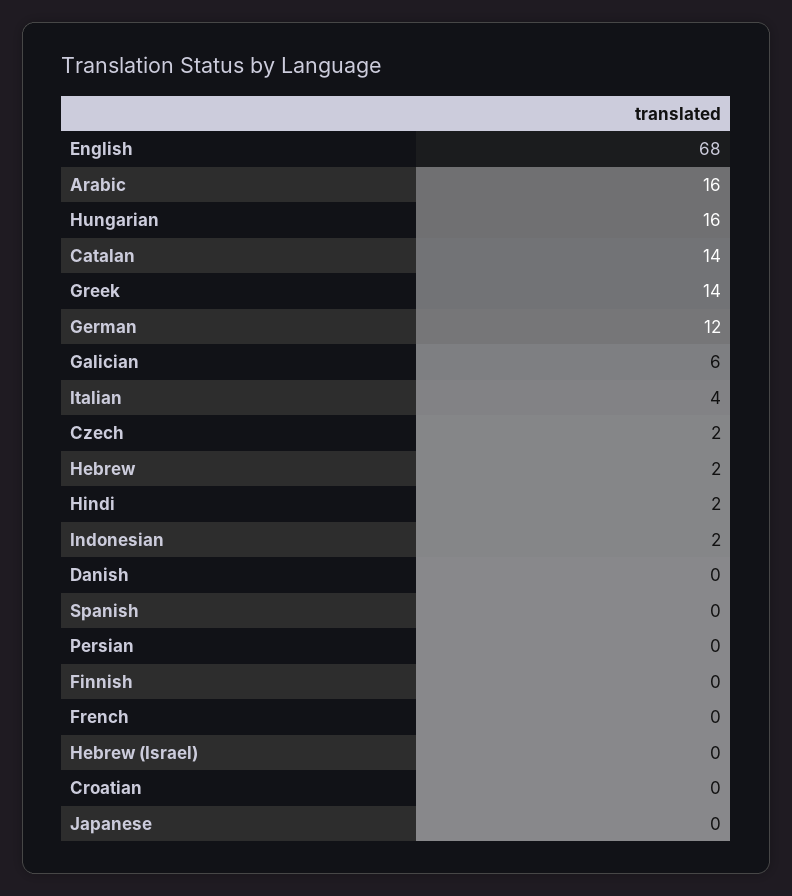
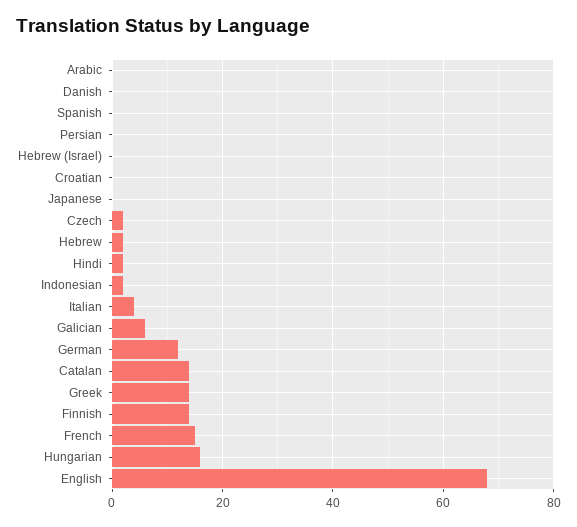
  {
    "English": 68,
-   "Arabic": 16,
+   "Arabic": 0,
    "Hungarian": 16,
    "Catalan": 14,
    "Greek": 14,
    "German": 12,
    "Galician": 6,
    "Italian": 4,
    "Czech": 2,
    "Hebrew": 2,
    "Hindi": 2,
    "Indonesian": 2,
    "Danish": 0,
    "Spanish": 0,
    "Persian": 0,
-   "Finnish": 0,
+   "Finnish": 15,
-   "French": 0,
+   "French": 15,
    "Hebrew (Israel)": 0,
    "Croatian": 0,
    "Japanese": 0
  }

